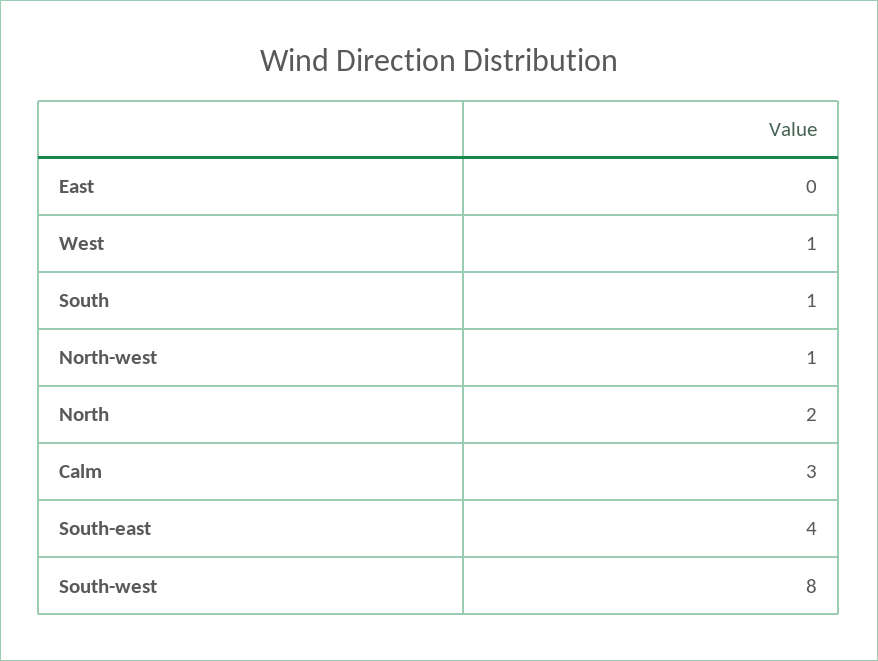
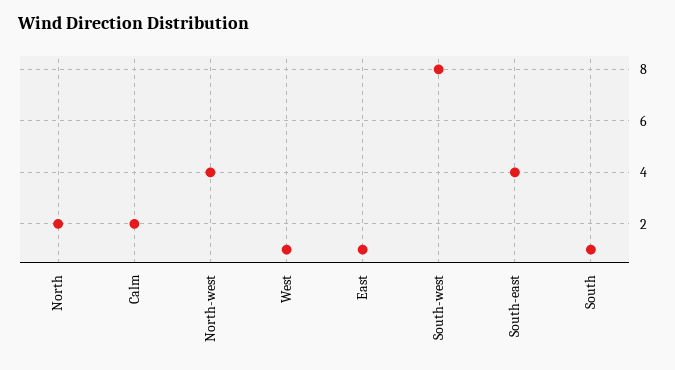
  {
-   "East": 0,
+   "East": 1,
    "West": 1,
    "South": 1,
-   "North-west": 1,
+   "North-west": 4,
    "North": 2,
-   "Calm": 3,
+   "Calm": 2,
    "South-east": 4,
    "South-west": 8
  }

